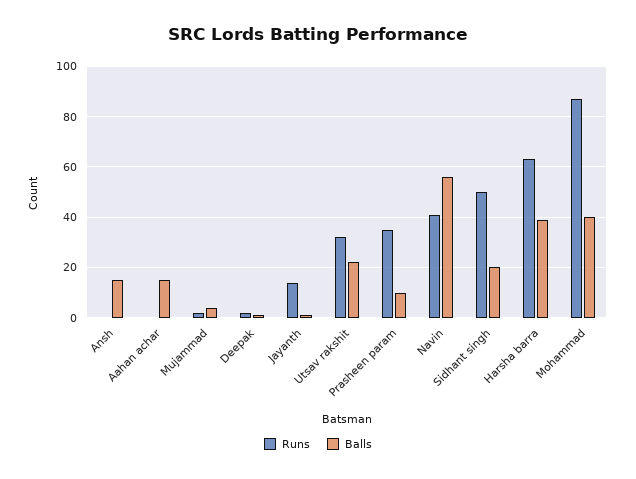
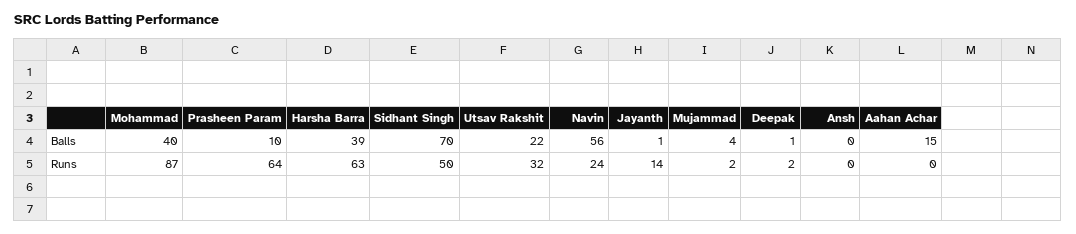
  {
    "Runs": {
      "Ansh": 0,
      "Aahan achar": 0,
      "Mujammad": 2,
      "Deepak": 2,
      "Jayanth": 14,
      "Utsav rakshit": 32,
-     "Prasheen param": 35,
+     "Prasheen param": 64,
-     "Navin": 40,
+     "Navin": 24,
      "Sidhant singh": 50,
      "Harsha barra": 63,
      "Mohammad": 87
    },
    "Balls": {
-     "Ansh": 15,
+     "Ansh": 0,
      "Aahan achar": 15,
      "Mujammad": 4,
      "Deepak": 1,
      "Jayanth": 1,
      "Utsav rakshit": 22,
      "Prasheen param": 10,
      "Navin": 56,
-     "Sidhant singh": 20,
+     "Sidhant singh": 70,
      "Harsha barra": 39,
      "Mohammad": 40
    }
  }

